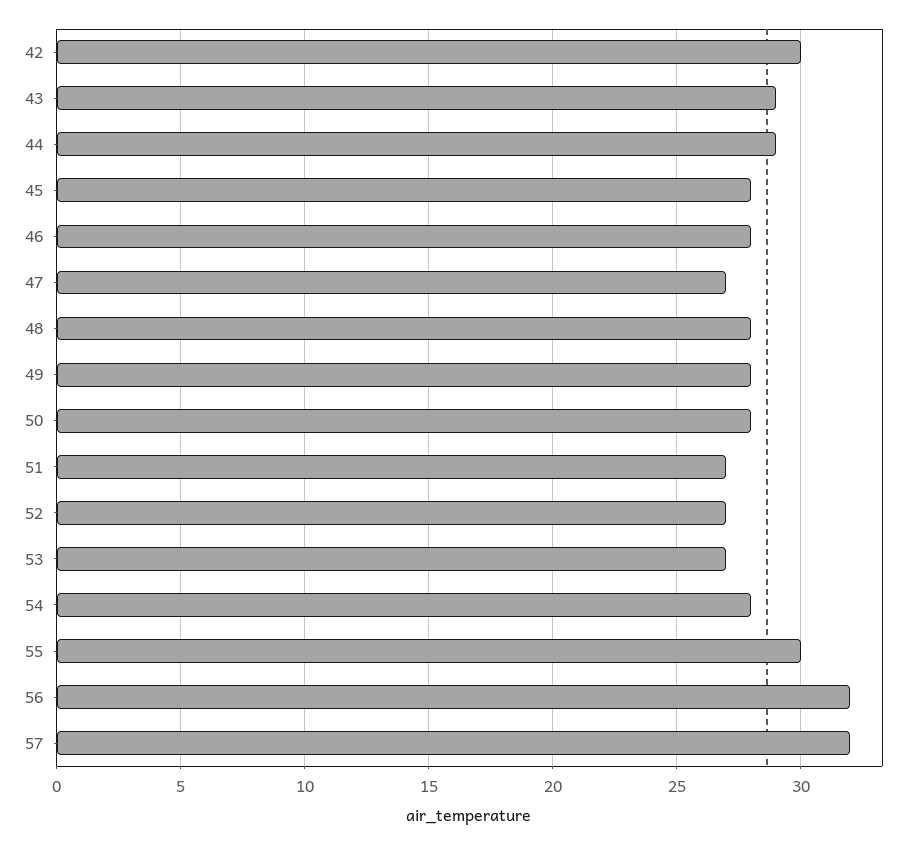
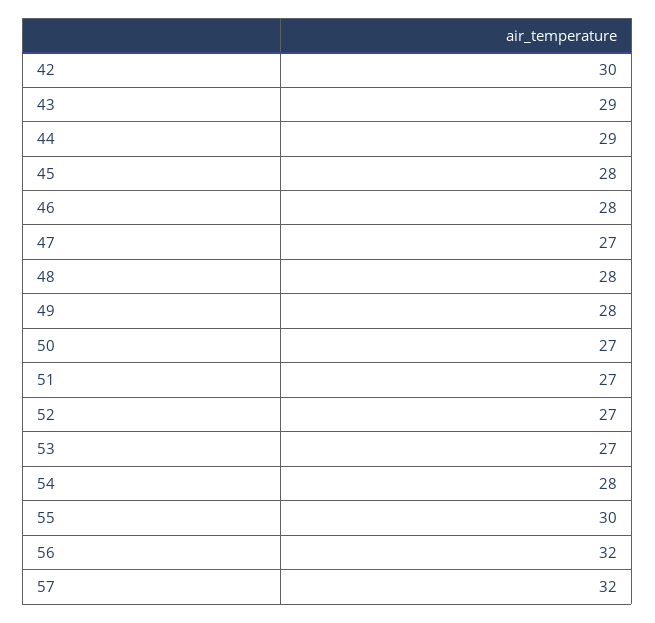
  {
    "42": 30,
    "43": 29,
    "44": 29,
    "45": 28,
    "46": 28,
    "47": 27,
    "48": 28,
    "49": 28,
-   "50": 28,
+   "50": 27,
    "51": 27,
    "52": 27,
    "53": 27,
    "54": 28,
    "55": 30,
    "56": 32,
    "57": 32
  }

